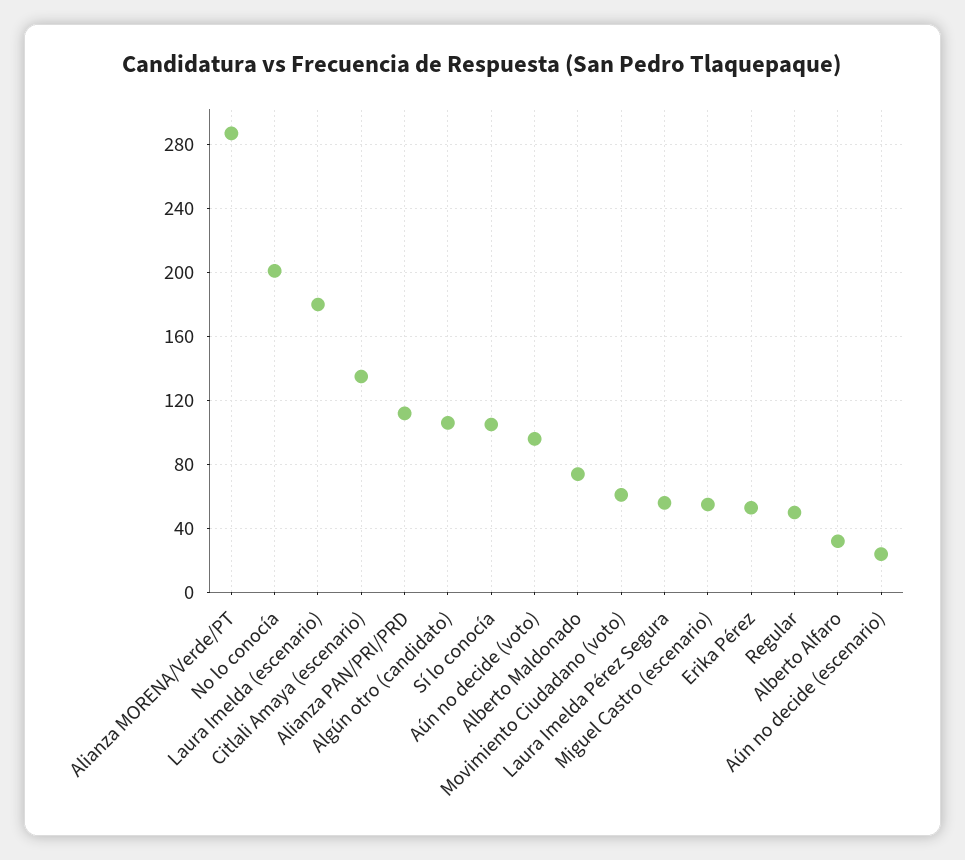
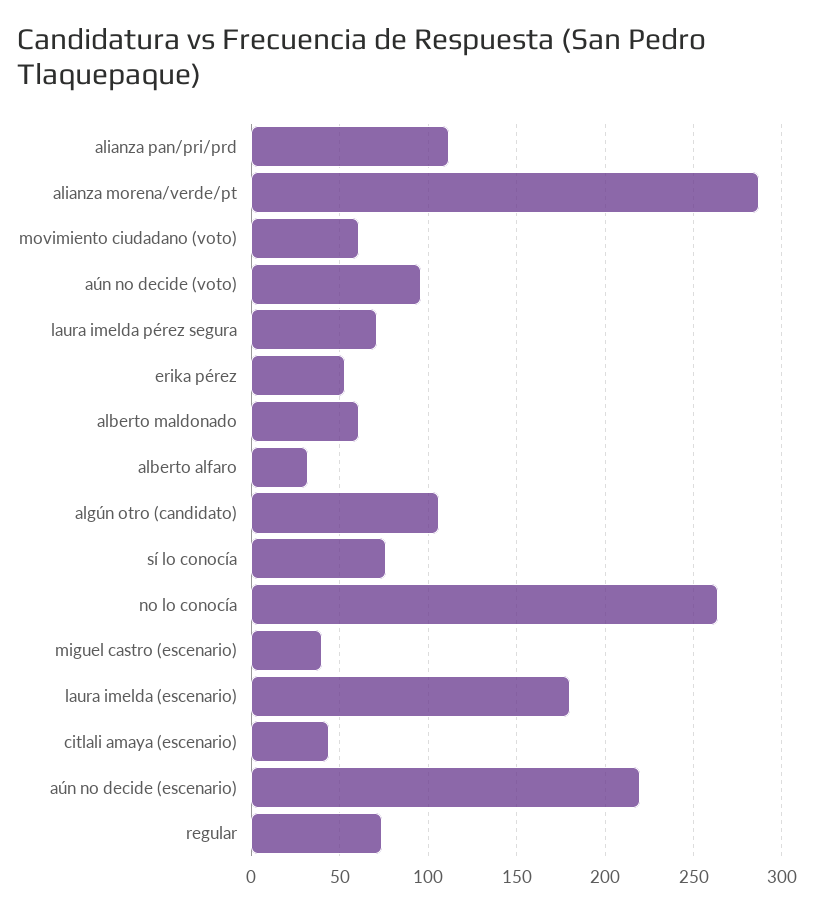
  {
    "Alianza MORENA/Verde/PT": 285,
-   "No lo conocía": 200,
+   "No lo conocía": 265,
    "Laura Imelda (escenario)": 180,
-   "Citlali Amaya (escenario)": 135,
+   "Citlali Amaya (escenario)": 45,
    "Alianza PAN/PRI/PRD": 110,
    "Algún otro (candidato)": 105,
-   "Sí lo conocía": 105,
+   "Sí lo conocía": 75,
    "Aún no decide (voto)": 95,
-   "Alberto Maldonado": 75,
+   "Alberto Maldonado": 60,
    "Movimiento Ciudadano (voto)": 60,
-   "Laura Imelda Pérez Segura": 55,
+   "Laura Imelda Pérez Segura": 70,
-   "Miguel Castro (escenario)": 55,
+   "Miguel Castro (escenario)": 40,
    "Erika Pérez": 55,
-   "Regular": 50,
+   "Regular": 75,
    "Alberto Alfaro": 30,
-   "Aún no decide (escenario)": 25
+   "Aún no decide (escenario)": 220
  }

